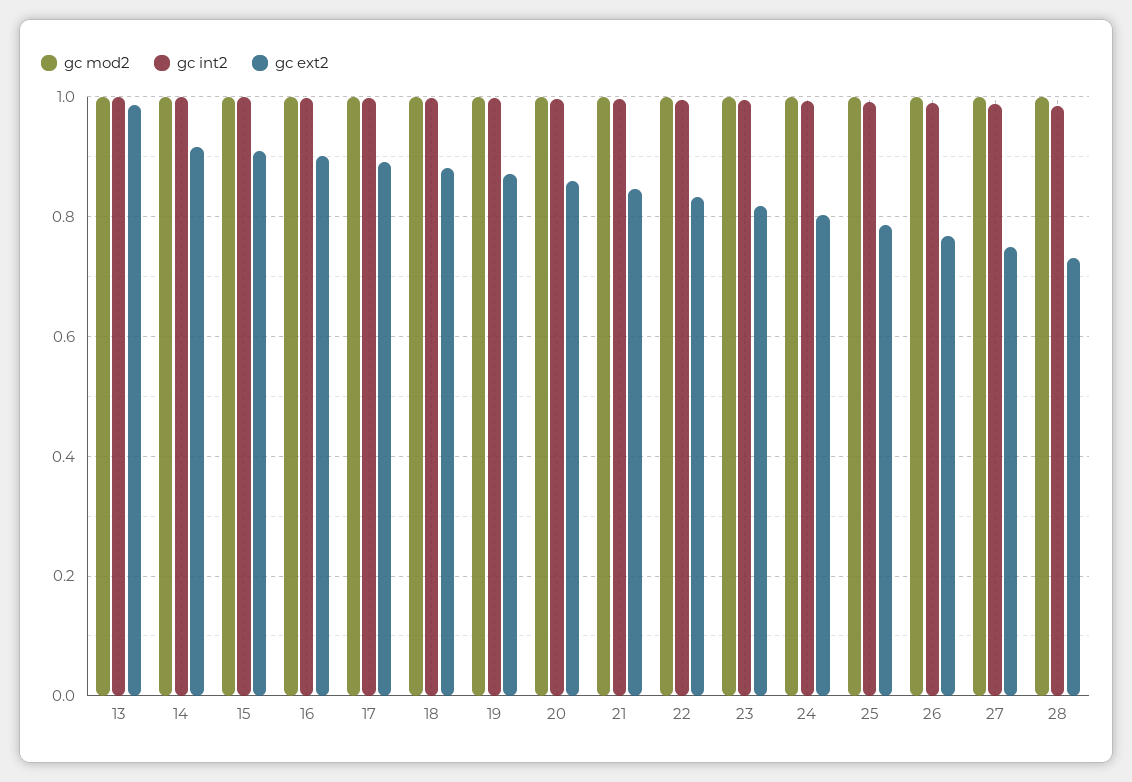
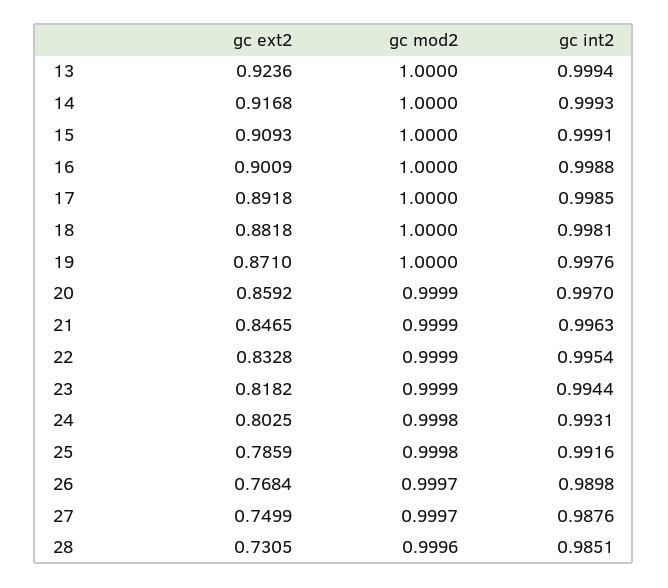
  {
    "gc mod2": {
      "13": 1,
      "14": 1,
      "15": 1,
      "16": 1,
      "17": 1,
      "18": 1,
      "19": 1,
      "20": 0.9999,
      "21": 0.9999,
      "22": 0.9999,
      "23": 0.9999,
      "24": 0.9998,
      "25": 0.9998,
      "26": 0.9997,
      "27": 0.9997,
      "28": 0.9996
    },
    "gc int2": {
      "13": 0.9994,
      "14": 0.9993,
      "15": 0.9991,
      "16": 0.9988,
      "17": 0.9985,
      "18": 0.9981,
      "19": 0.9976,
      "20": 0.997,
      "21": 0.9963,
      "22": 0.9954,
      "23": 0.9944,
      "24": 0.9931,
      "25": 0.9916,
      "26": 0.9898,
      "27": 0.9876,
      "28": 0.9851
    },
    "gc ext2": {
-     "13": 0.98,
+     "13": 0.9236,
      "14": 0.9168,
      "15": 0.9093,
      "16": 0.9009,
      "17": 0.8918,
      "18": 0.8818,
      "19": 0.871,
      "20": 0.8592,
      "21": 0.8465,
      "22": 0.8328,
      "23": 0.8182,
      "24": 0.8025,
      "25": 0.7859,
      "26": 0.7684,
      "27": 0.7499,
      "28": 0.7305
    }
  }

